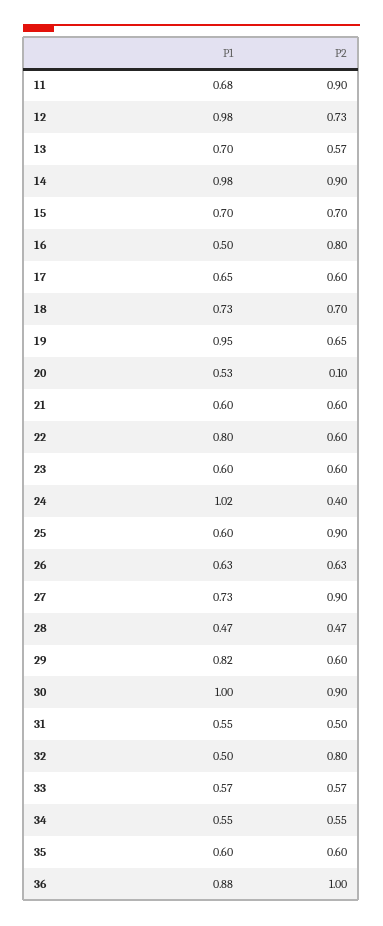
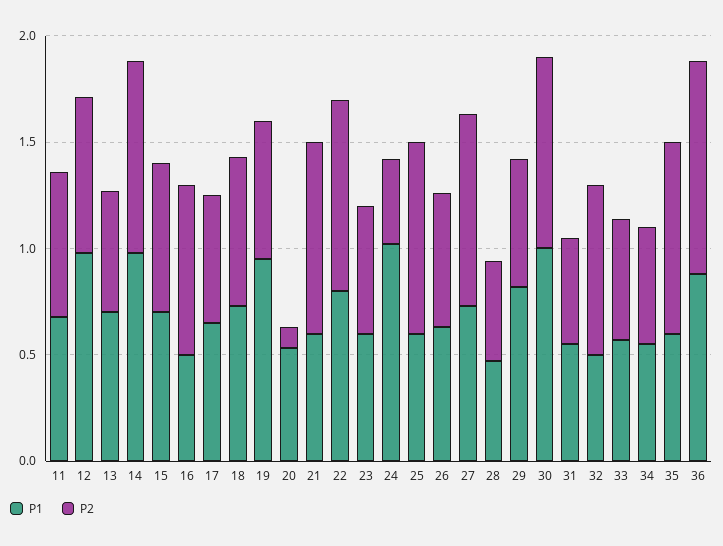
  {
    "P1": {
      "11": 0.68,
      "12": 0.98,
      "13": 0.7,
      "14": 0.98,
      "15": 0.7,
      "16": 0.5,
      "17": 0.65,
      "18": 0.73,
      "19": 0.95,
      "20": 0.53,
      "21": 0.6,
      "22": 0.8,
      "23": 0.6,
      "24": 1.02,
      "25": 0.6,
      "26": 0.63,
      "27": 0.73,
      "28": 0.47,
      "29": 0.82,
      "30": 1,
      "31": 0.55,
      "32": 0.5,
      "33": 0.57,
      "34": 0.55,
      "35": 0.6,
      "36": 0.88
    },
    "P2": {
-     "11": 0.9,
+     "11": 0.7,
      "12": 0.73,
      "13": 0.57,
      "14": 0.9,
      "15": 0.7,
      "16": 0.8,
      "17": 0.6,
      "18": 0.7,
      "19": 0.65,
      "20": 0.1,
-     "21": 0.6,
+     "21": 0.9,
-     "22": 0.6,
+     "22": 0.9,
      "23": 0.6,
      "24": 0.4,
      "25": 0.9,
      "26": 0.63,
      "27": 0.9,
      "28": 0.47,
      "29": 0.6,
      "30": 0.9,
      "31": 0.5,
      "32": 0.8,
      "33": 0.57,
      "34": 0.55,
-     "35": 0.6,
+     "35": 0.9,
      "36": 1
    }
  }

